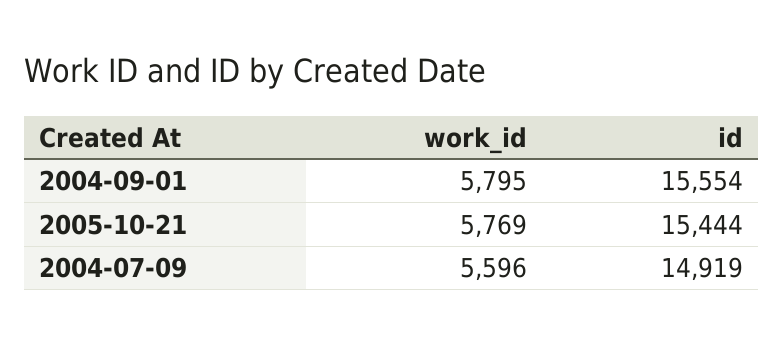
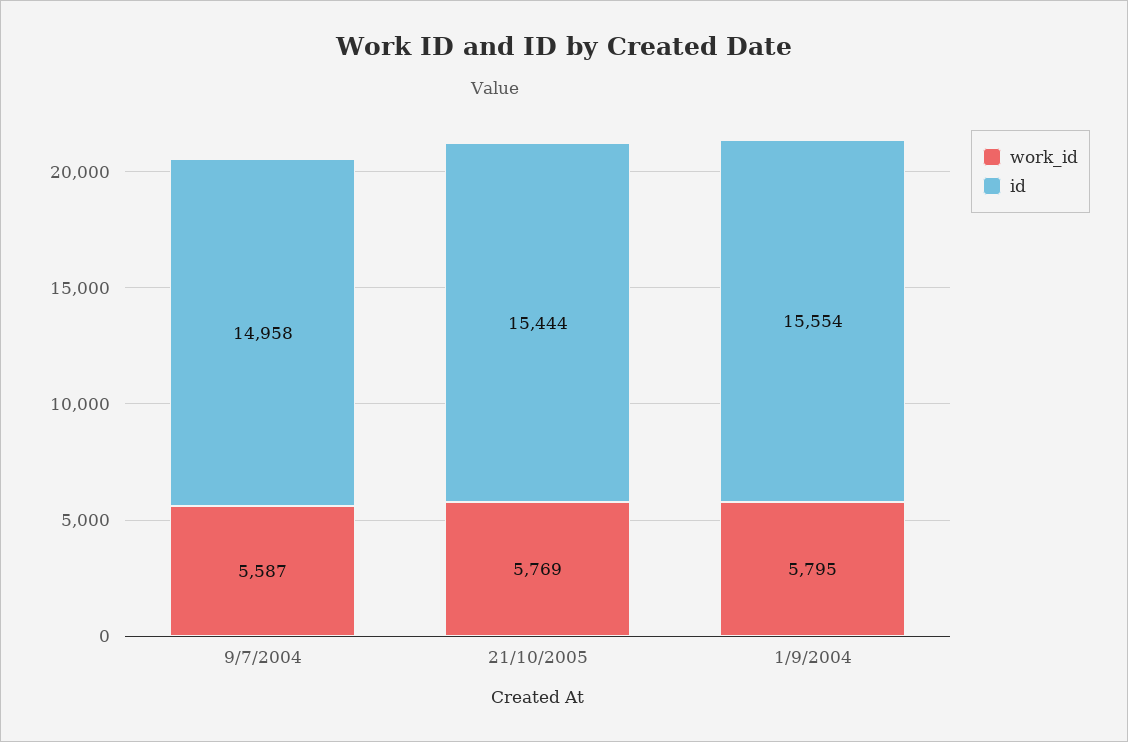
  {
    "work_id": {
      "2004-09-01": 5795,
      "2005-10-21": 5769,
-     "2004-07-09": 5596
+     "2004-07-09": 5587
    },
    "id": {
      "2004-09-01": 15554,
      "2005-10-21": 15444,
-     "2004-07-09": 14919
+     "2004-07-09": 14958
    }
  }

